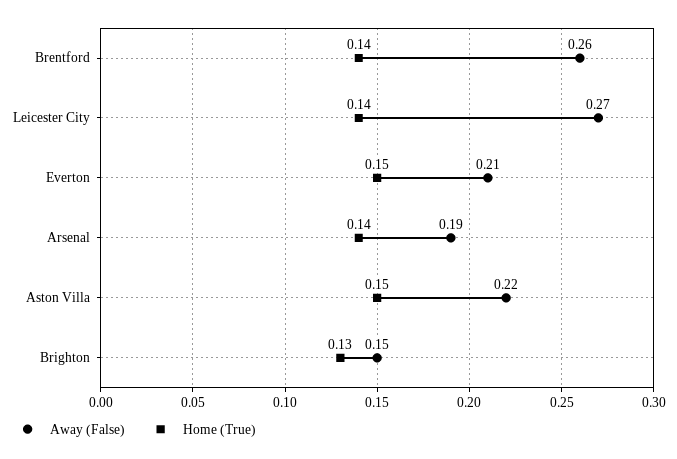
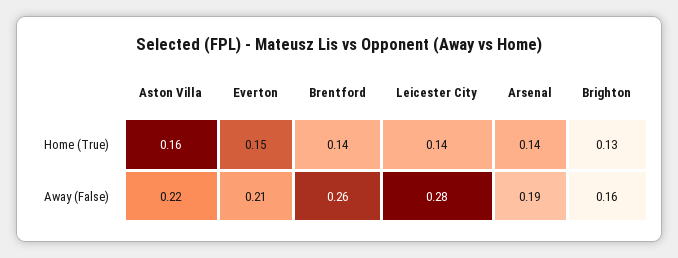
  {
    "Away (False)": {
      "Brentford": 0.26,
-     "Leicester City": 0.27,
+     "Leicester City": 0.28,
      "Everton": 0.21,
      "Arsenal": 0.19,
      "Aston Villa": 0.22,
-     "Brighton": 0.15
+     "Brighton": 0.16
    },
    "Home (True)": {
      "Brentford": 0.14,
      "Leicester City": 0.14,
      "Everton": 0.15,
      "Arsenal": 0.14,
-     "Aston Villa": 0.15,
+     "Aston Villa": 0.16,
      "Brighton": 0.13
    }
  }

